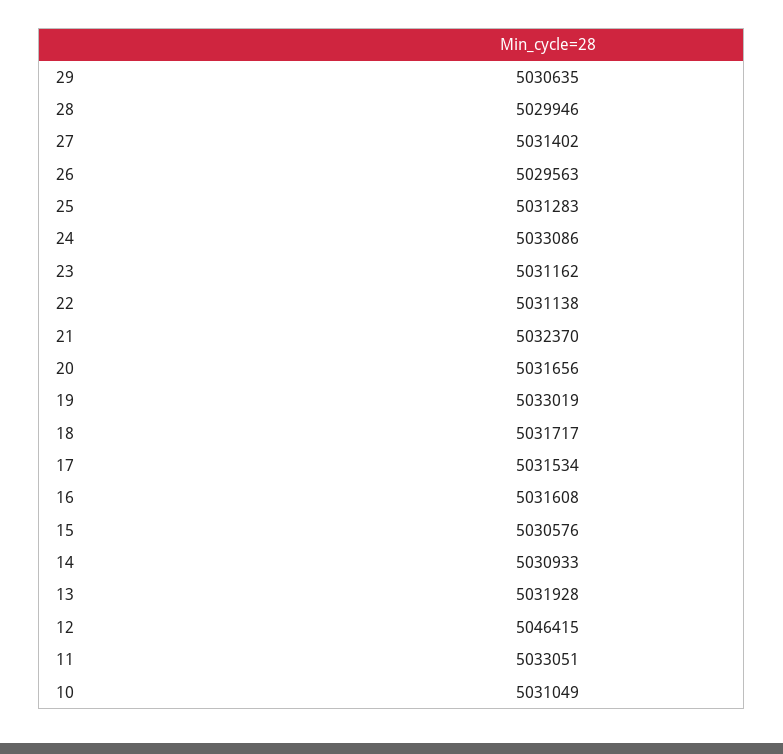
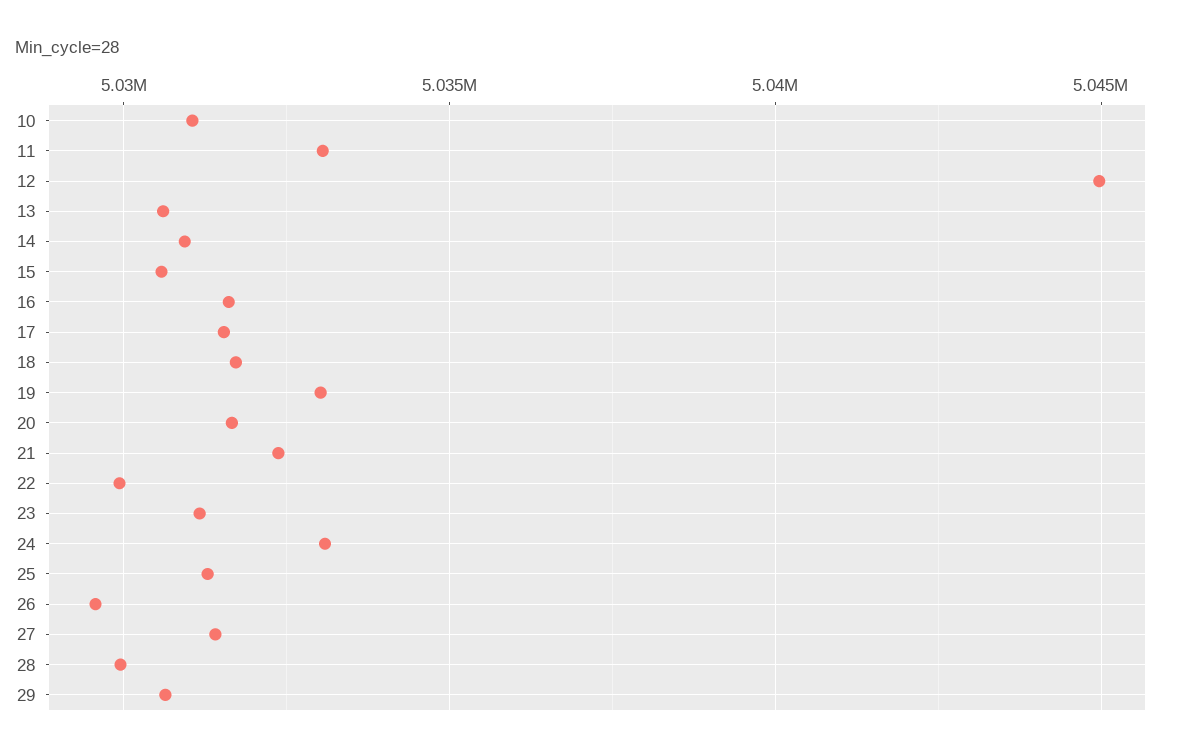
  {
    "29": 5030635,
    "28": 5029946,
    "27": 5031402,
    "26": 5029563,
    "25": 5031283,
    "24": 5033086,
    "23": 5031162,
-   "22": 5031138,
+   "22": 5030000,
    "21": 5032370,
    "20": 5031656,
    "19": 5033019,
    "18": 5031717,
    "17": 5031534,
    "16": 5031608,
    "15": 5030576,
    "14": 5030933,
-   "13": 5031928,
+   "13": 5030500,
-   "12": 5046415,
+   "12": 5045000,
    "11": 5033051,
    "10": 5031049
  }

